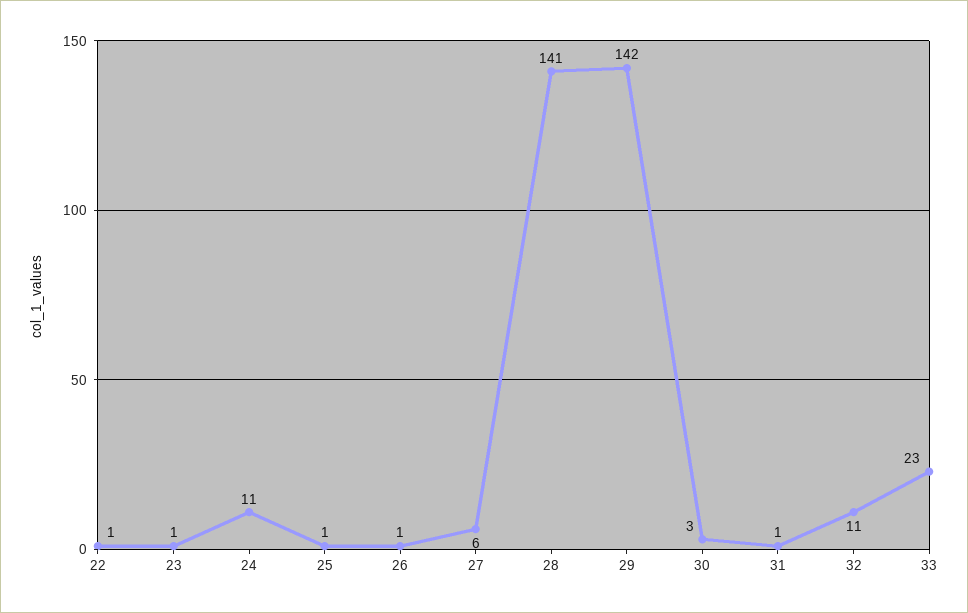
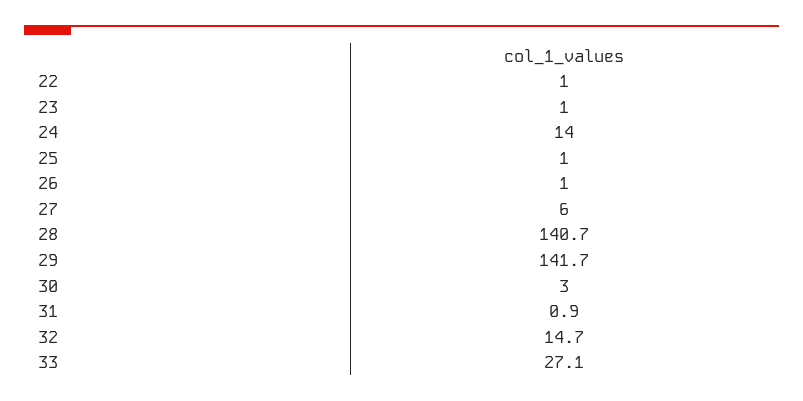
  {
    "22": 1,
    "23": 1,
-   "24": 11,
+   "24": 14,
    "25": 1,
    "26": 1,
    "27": 6,
    "28": 140.7,
    "29": 141.7,
    "30": 3,
    "31": 0.9,
-   "32": 11,
+   "32": 14.7,
-   "33": 23
+   "33": 27.1
  }

